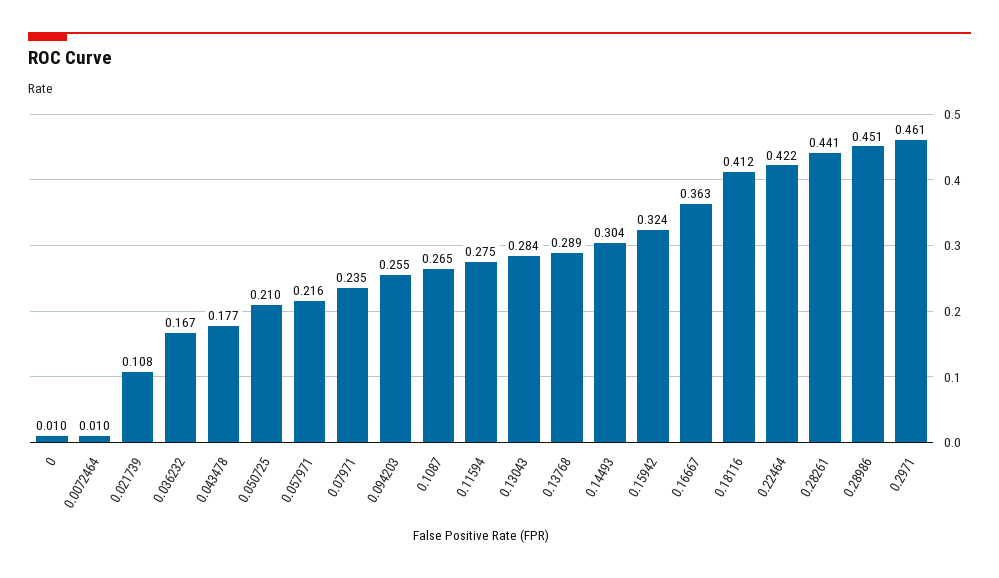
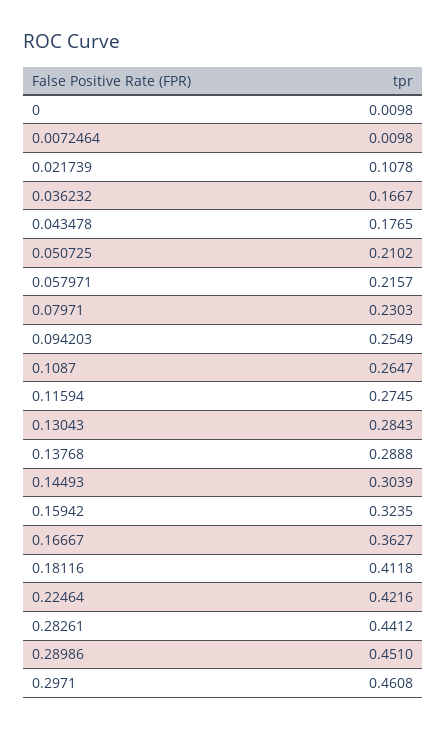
  {
    "0": 0.0098,
    "0.0072464": 0.0098,
    "0.021739": 0.1078,
    "0.036232": 0.1667,
    "0.043478": 0.1765,
    "0.050725": 0.2102,
    "0.057971": 0.2157,
-   "0.07971": 0.235,
+   "0.07971": 0.2303,
    "0.094203": 0.2549,
    "0.1087": 0.2647,
    "0.11594": 0.2745,
    "0.13043": 0.2843,
    "0.13768": 0.2888,
    "0.14493": 0.3039,
    "0.15942": 0.3235,
    "0.16667": 0.3627,
    "0.18116": 0.4118,
    "0.22464": 0.4216,
    "0.28261": 0.4412,
    "0.28986": 0.451,
    "0.2971": 0.4608
  }

